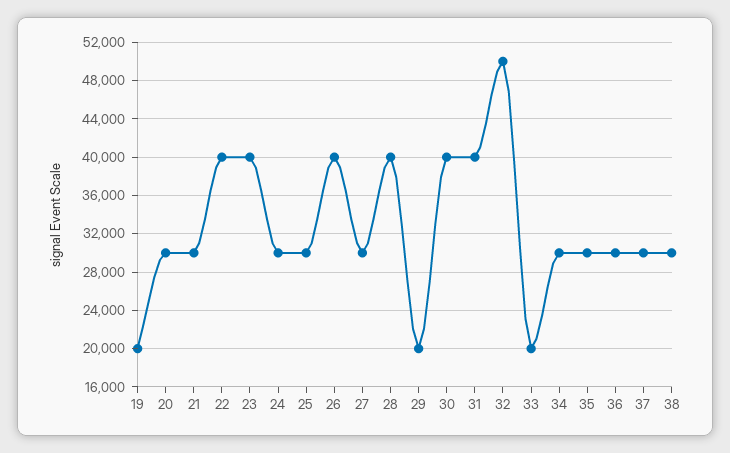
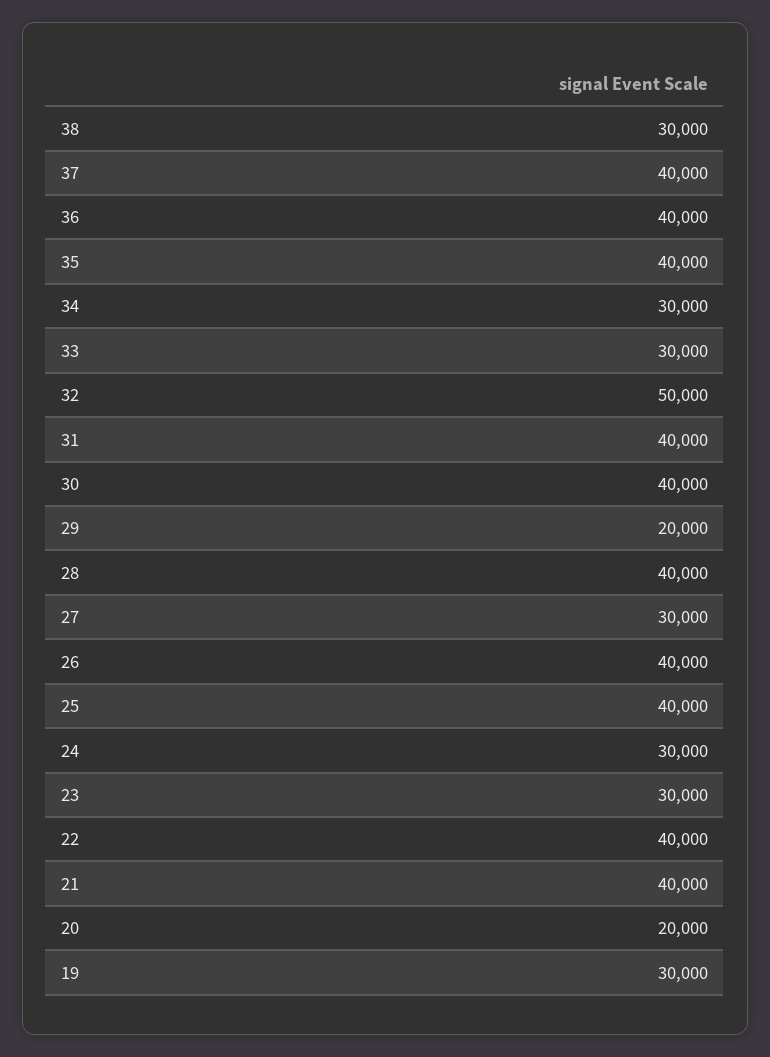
  {
-   "19": 20000,
+   "19": 30000,
-   "20": 30000,
+   "20": 20000,
-   "21": 30000,
+   "21": 40000,
    "22": 40000,
-   "23": 40000,
+   "23": 30000,
    "24": 30000,
-   "25": 30000,
+   "25": 40000,
    "26": 40000,
    "27": 30000,
    "28": 40000,
    "29": 20000,
    "30": 40000,
    "31": 40000,
    "32": 50000,
-   "33": 20000,
+   "33": 30000,
    "34": 30000,
-   "35": 30000,
+   "35": 40000,
-   "36": 30000,
+   "36": 40000,
-   "37": 30000,
+   "37": 40000,
    "38": 30000
  }

